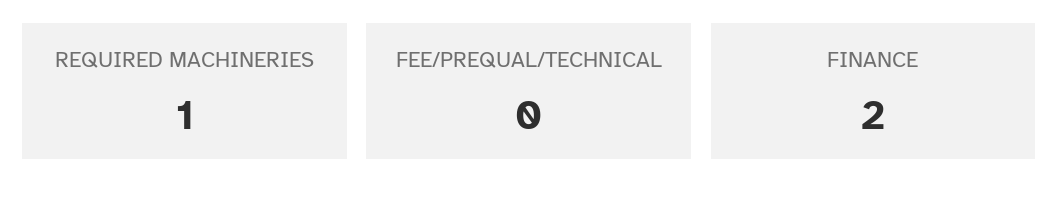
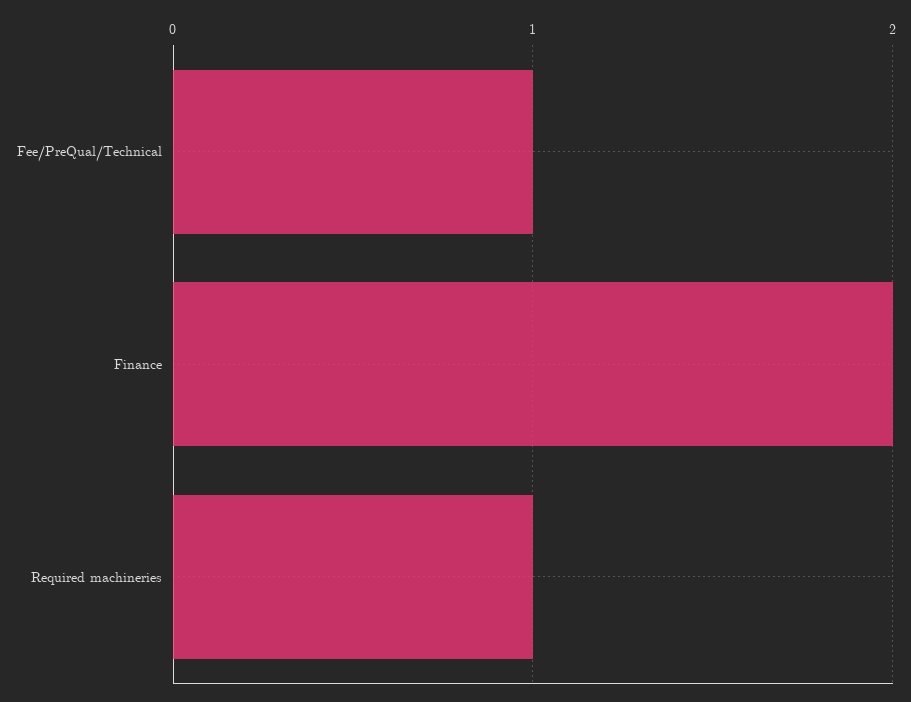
  {
    "REQUIRED MACHINERIES": 1,
-   "FEE/PREQUAL/TECHNICAL": 0,
+   "FEE/PREQUAL/TECHNICAL": 1,
    "FINANCE": 2
  }

